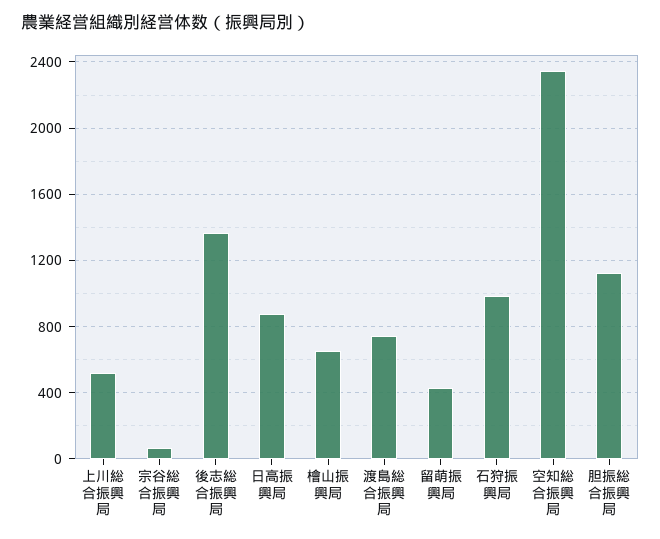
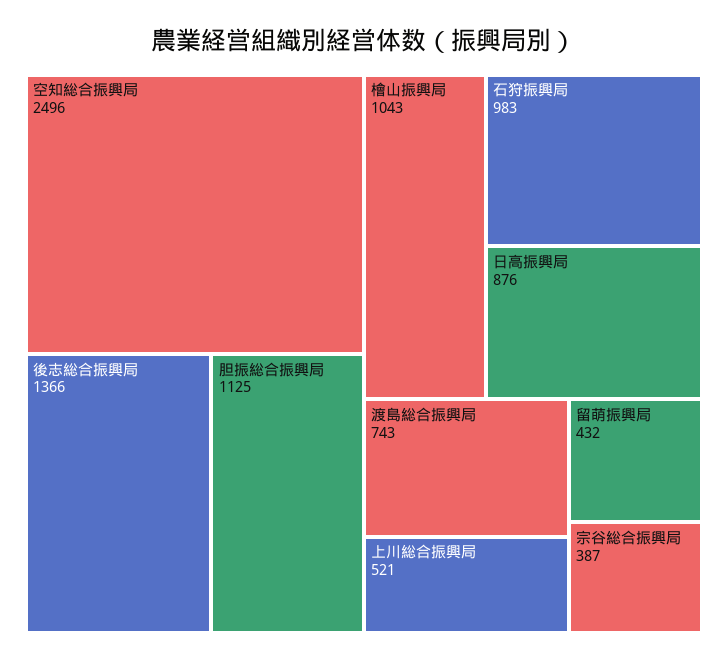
  {
    "上川総合振興局": 521,
-   "宗谷総合振興局": 50,
+   "宗谷総合振興局": 387,
    "後志総合振興局": 1366,
    "日高振興局": 876,
-   "檜山振興局": 650,
+   "檜山振興局": 1043,
    "渡島総合振興局": 743,
    "留萌振興局": 432,
    "石狩振興局": 983,
-   "空知総合振興局": 2350,
+   "空知総合振興局": 2496,
    "胆振総合振興局": 1125
  }

